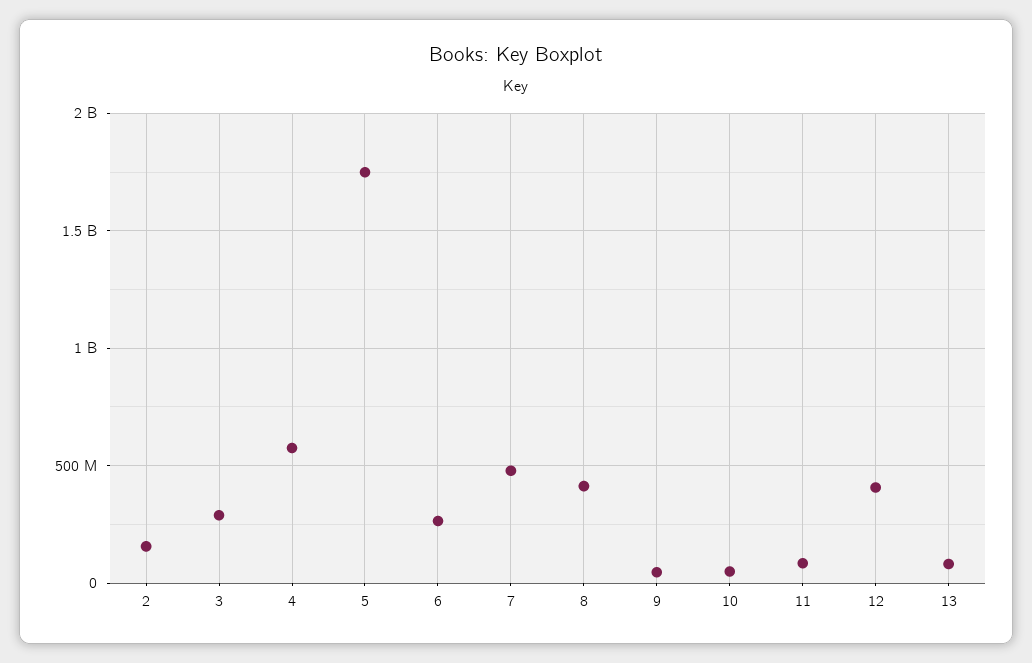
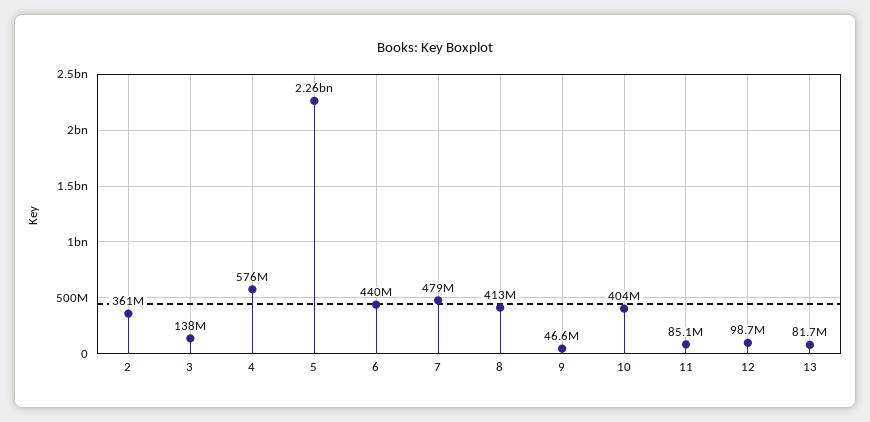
  {
-   "2": 150000000,
+   "2": 361000000,
-   "3": 300000000,
+   "3": 138000000,
    "4": 576000000,
-   "5": 1750000000,
+   "5": 2260000000,
-   "6": 250000000,
+   "6": 440000000,
    "7": 479000000,
    "8": 413000000,
    "9": 46600000,
-   "10": 50000000,
+   "10": 404000000,
    "11": 85100000,
-   "12": 400000000,
+   "12": 98700000,
    "13": 81700000
  }

